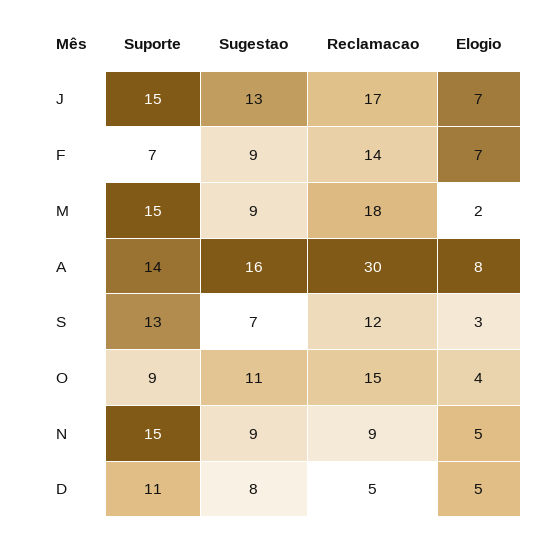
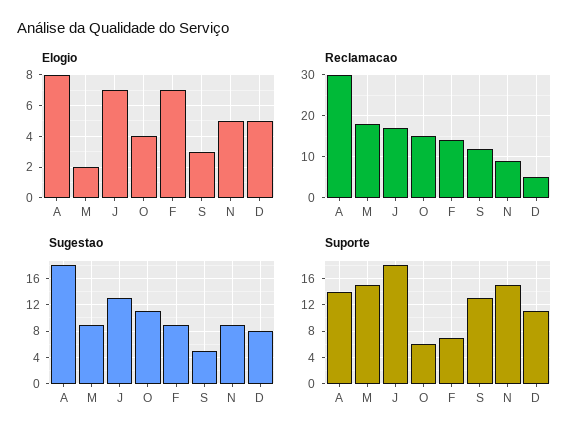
  {
    "Suporte": {
-     "J": 15,
+     "J": 18,
      "F": 7,
      "M": 15,
      "A": 14,
      "S": 13,
-     "O": 9,
+     "O": 6,
      "N": 15,
      "D": 11
    },
    "Sugestao": {
      "J": 13,
      "F": 9,
      "M": 9,
-     "A": 16,
+     "A": 18,
-     "S": 7,
+     "S": 5,
      "O": 11,
      "N": 9,
      "D": 8
    },
    "Reclamacao": {
      "J": 17,
      "F": 14,
      "M": 18,
      "A": 30,
      "S": 12,
      "O": 15,
      "N": 9,
      "D": 5
    },
    "Elogio": {
      "J": 7,
      "F": 7,
      "M": 2,
      "A": 8,
      "S": 3,
      "O": 4,
      "N": 5,
      "D": 5
    }
  }

